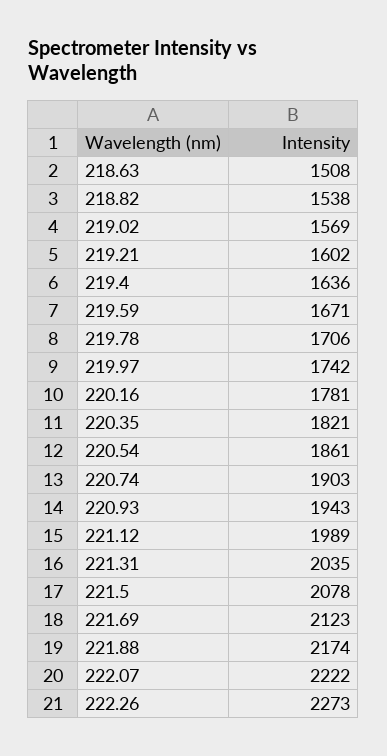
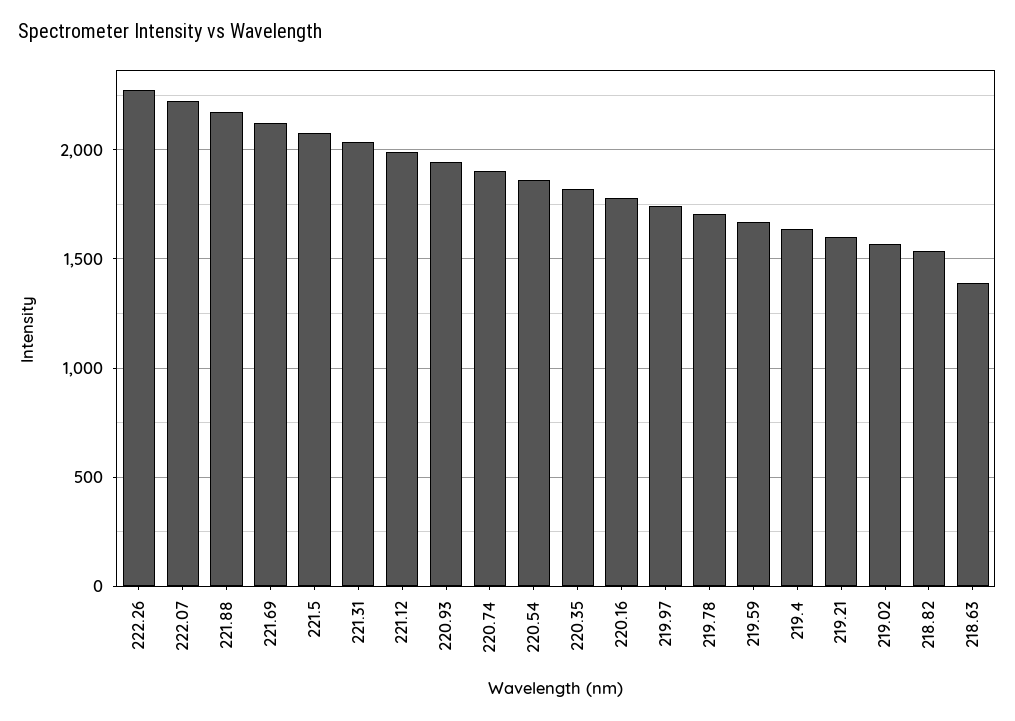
  {
-   "218.63": 1508,
+   "218.63": 1400,
    "218.82": 1538,
    "219.02": 1569,
    "219.21": 1602,
    "219.4": 1636,
    "219.59": 1671,
    "219.78": 1706,
    "219.97": 1742,
    "220.16": 1781,
    "220.35": 1821,
    "220.54": 1861,
    "220.74": 1903,
    "220.93": 1943,
    "221.12": 1989,
    "221.31": 2035,
    "221.5": 2078,
    "221.69": 2123,
    "221.88": 2174,
    "222.07": 2222,
    "222.26": 2273
  }

